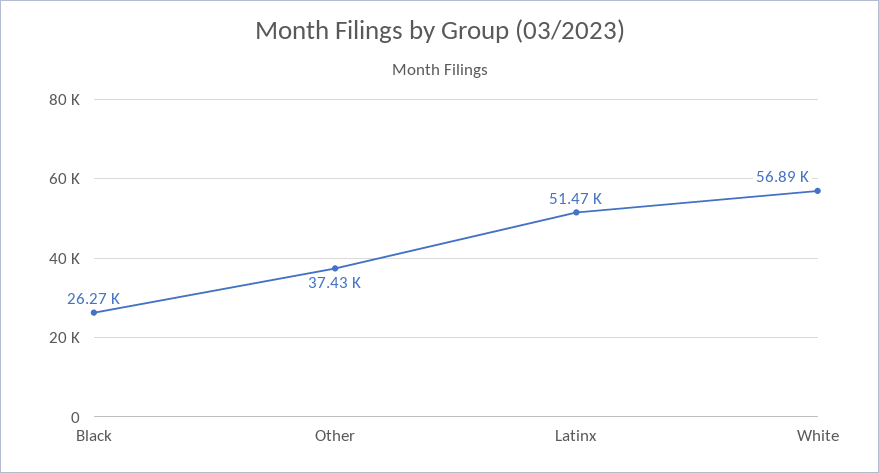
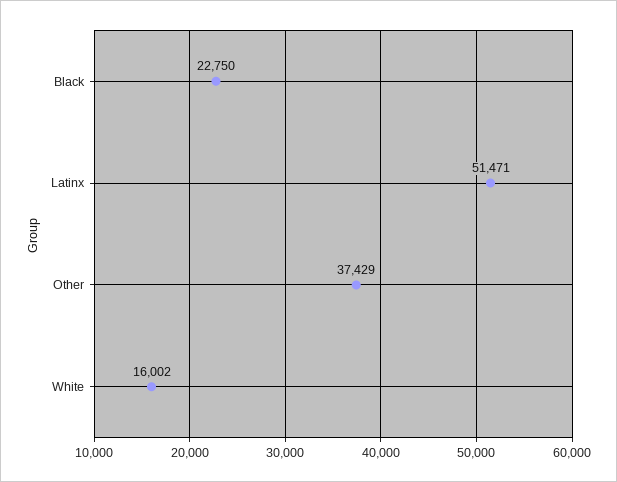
  {
-   "Black": 26270,
+   "Black": 22750,
    "Other": 37429,
    "Latinx": 51471,
-   "White": 56890
+   "White": 16002
  }

